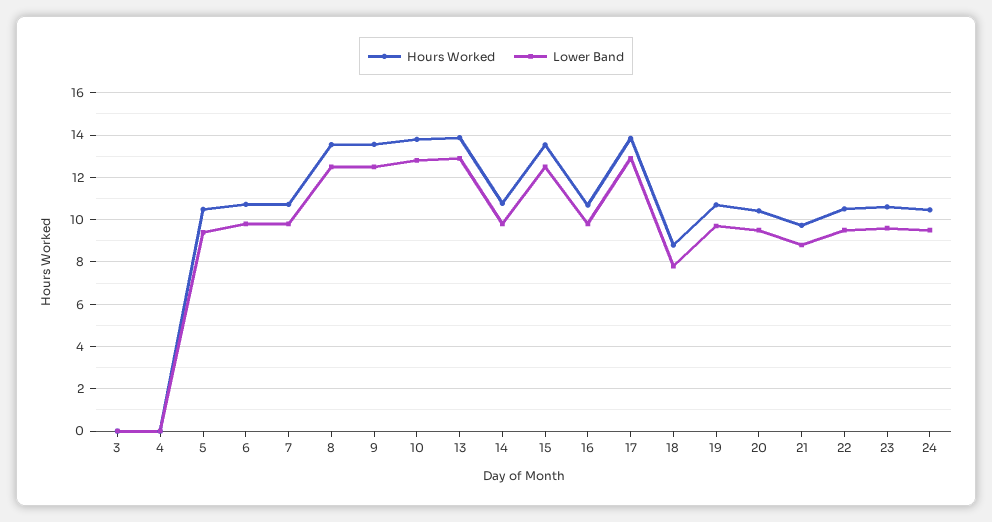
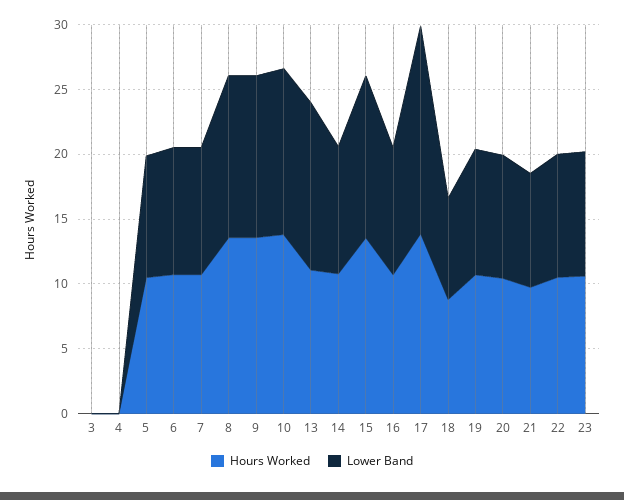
  {
    "Hours Worked": {
      "3": 0,
      "4": 0,
      "5": 10.5,
      "6": 10.5,
      "7": 10.5,
      "8": 13.5,
      "9": 13.5,
      "10": 14,
-     "13": 14,
+     "13": 11,
      "14": 11,
      "15": 13.5,
      "16": 10.5,
      "17": 14,
      "18": 9,
      "19": 10.5,
      "20": 10.5,
      "21": 9.5,
      "22": 10.5,
-     "23": 10.5,
+     "23": 10.5
-     "24": 10.5
    },
    "Lower Band": {
      "3": 0,
      "4": 0,
      "5": 9.5,
      "6": 10,
      "7": 10,
      "8": 12.5,
      "9": 12.5,
      "10": 13,
      "13": 13,
      "14": 10,
      "15": 12.5,
      "16": 10,
-     "17": 13,
+     "17": 16,
      "18": 8,
      "19": 9.5,
      "20": 9.5,
      "21": 9,
      "22": 9.5,
-     "23": 9.5,
+     "23": 9.5
-     "24": 9.5
    }
  }

